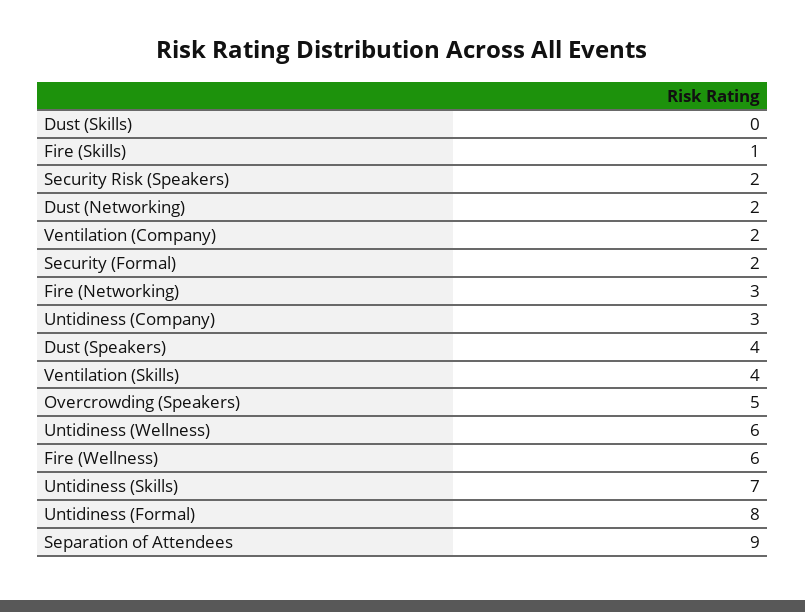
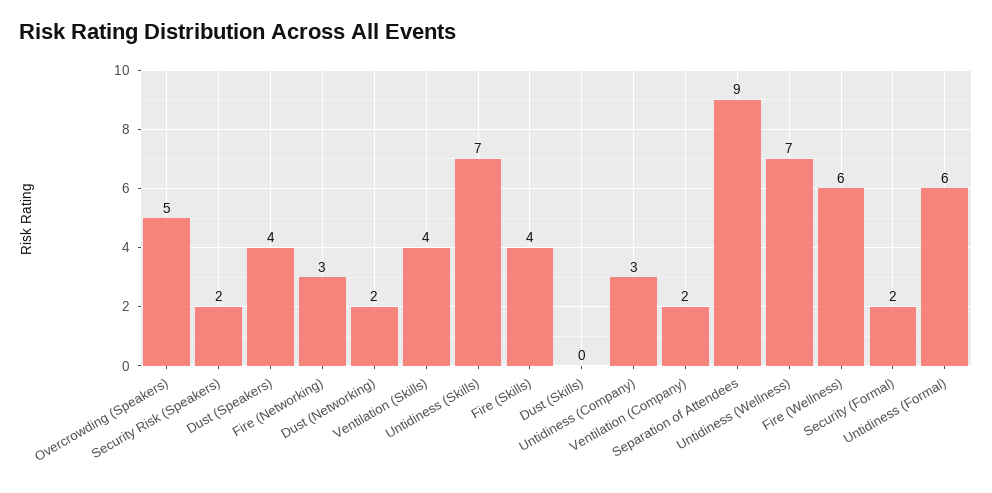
  {
    "Dust (Skills)": 0,
-   "Fire (Skills)": 1,
+   "Fire (Skills)": 4,
    "Security Risk (Speakers)": 2,
    "Dust (Networking)": 2,
    "Ventilation (Company)": 2,
    "Security (Formal)": 2,
    "Fire (Networking)": 3,
    "Untidiness (Company)": 3,
    "Dust (Speakers)": 4,
    "Ventilation (Skills)": 4,
    "Overcrowding (Speakers)": 5,
-   "Untidiness (Wellness)": 6,
+   "Untidiness (Wellness)": 7,
    "Fire (Wellness)": 6,
    "Untidiness (Skills)": 7,
-   "Untidiness (Formal)": 8,
+   "Untidiness (Formal)": 6,
    "Separation of Attendees": 9
  }

